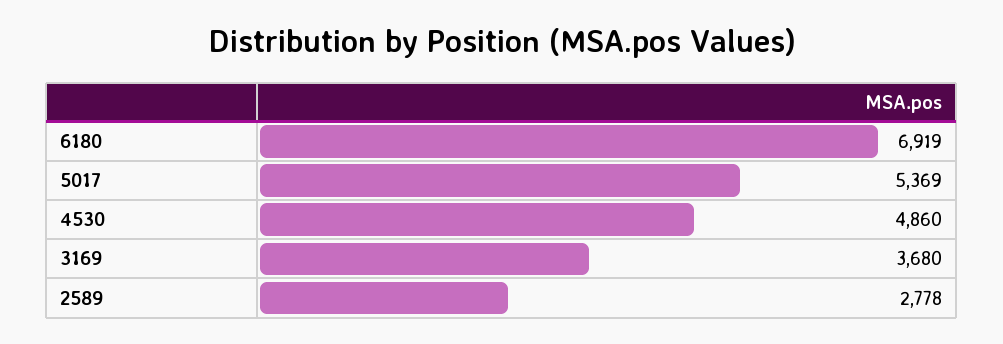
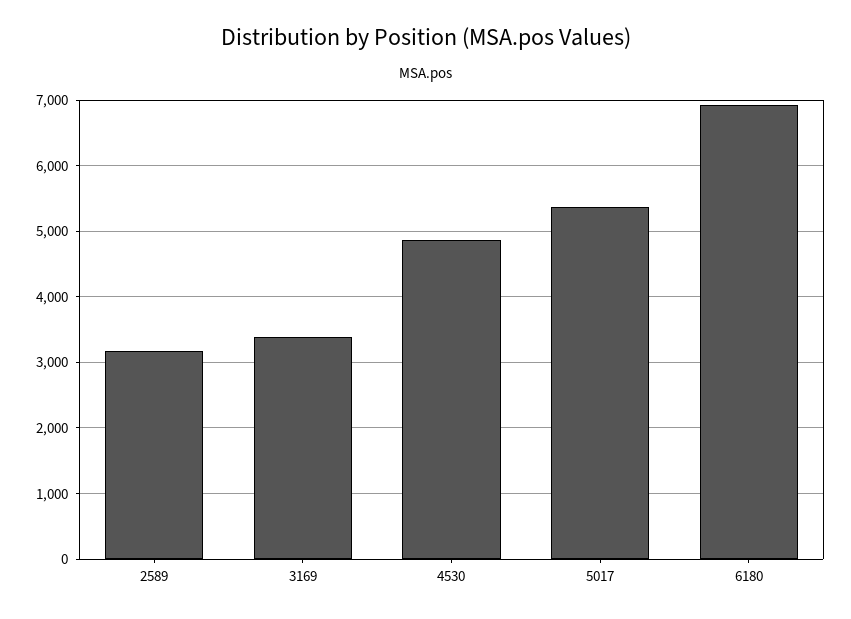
  {
    "6180": 6919,
    "5017": 5369,
    "4530": 4860,
-   "3169": 3680,
+   "3169": 3400,
-   "2589": 2778
+   "2589": 3200
  }

